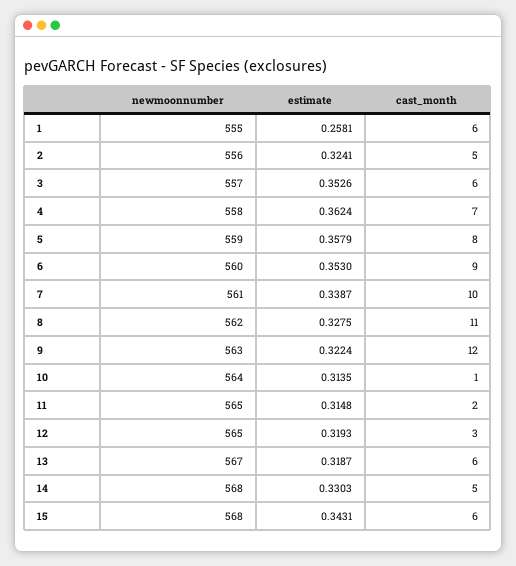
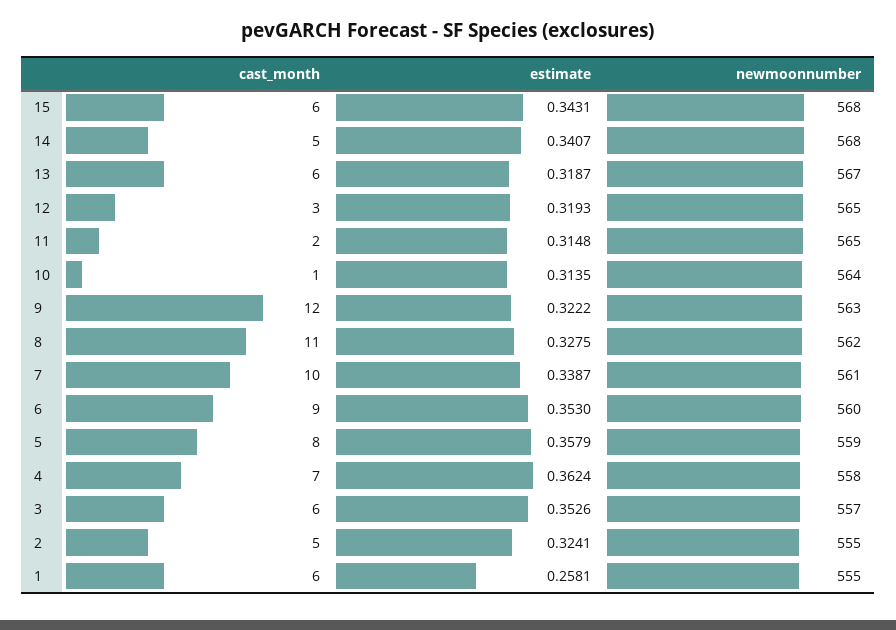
  {
    "newmoonnumber": {
      "1": 555,
-     "2": 556,
+     "2": 555,
      "3": 557,
      "4": 558,
      "5": 559,
      "6": 560,
      "7": 561,
      "8": 562,
      "9": 563,
      "10": 564,
      "11": 565,
      "12": 565,
      "13": 567,
      "14": 568,
      "15": 568
    },
    "estimate": {
      "1": 0.2581,
      "2": 0.3241,
      "3": 0.3526,
      "4": 0.3624,
      "5": 0.3579,
      "6": 0.353,
      "7": 0.3387,
      "8": 0.3275,
-     "9": 0.3224,
+     "9": 0.3222,
      "10": 0.3135,
      "11": 0.3148,
      "12": 0.3193,
      "13": 0.3187,
-     "14": 0.3303,
+     "14": 0.3407,
      "15": 0.3431
    },
    "cast_month": {
      "1": 6,
      "2": 5,
      "3": 6,
      "4": 7,
      "5": 8,
      "6": 9,
      "7": 10,
      "8": 11,
      "9": 12,
      "10": 1,
      "11": 2,
      "12": 3,
      "13": 6,
      "14": 5,
      "15": 6
    }
  }

